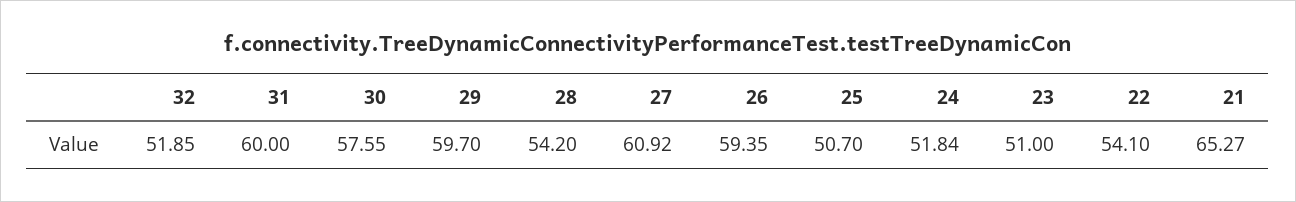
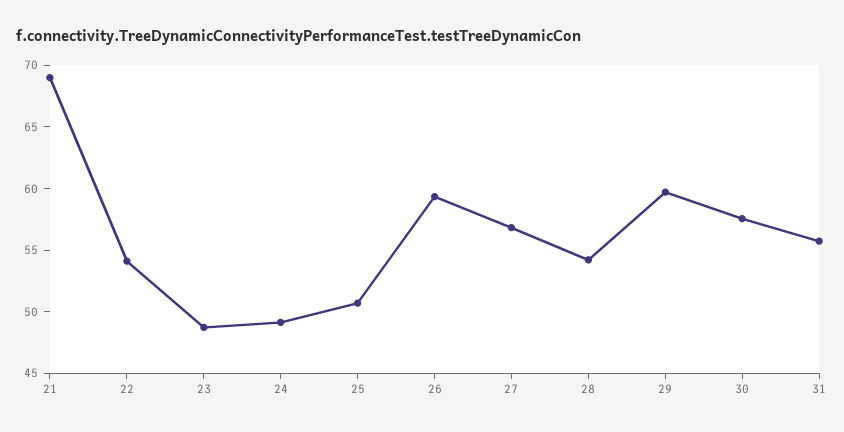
  {
-   "32": 51.85,
-   "31": 60,
+   "31": 56,
    "30": 57.55,
    "29": 59.7,
    "28": 54.2,
-   "27": 60.92,
+   "27": 57,
    "26": 59.35,
    "25": 50.7,
-   "24": 51.84,
+   "24": 49,
-   "23": 51,
+   "23": 49,
    "22": 54.1,
-   "21": 65.27
+   "21": 69
  }

